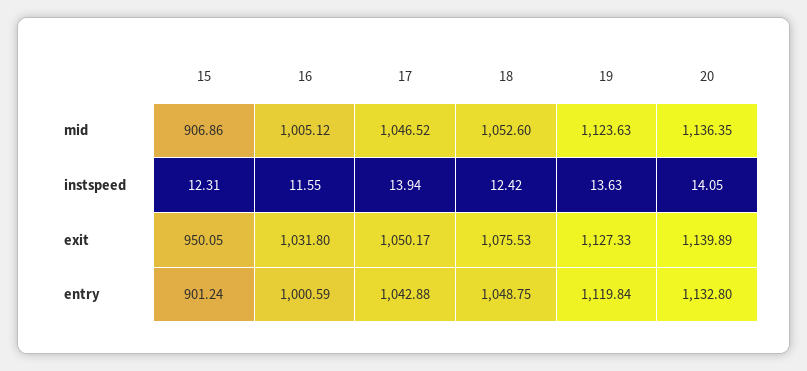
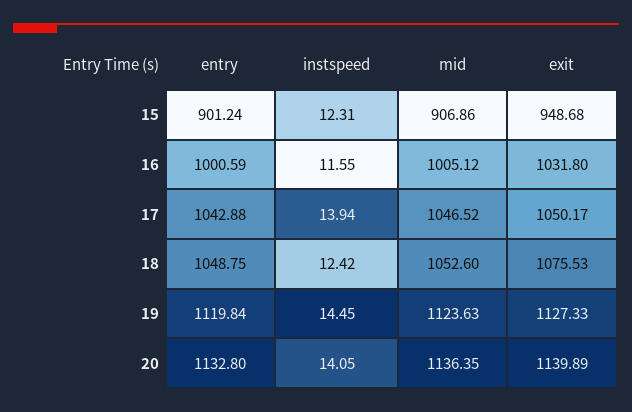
  {
    "15": {
      "mid": 906.86,
      "instspeed": 12.31,
-     "exit": 950.05,
+     "exit": 948.68,
      "entry": 901.24
    },
    "16": {
      "mid": 1005.12,
      "instspeed": 11.55,
      "exit": 1031.8,
      "entry": 1000.59
    },
    "17": {
      "mid": 1046.52,
      "instspeed": 13.94,
      "exit": 1050.17,
      "entry": 1042.88
    },
    "18": {
      "mid": 1052.6,
      "instspeed": 12.42,
      "exit": 1075.53,
      "entry": 1048.75
    },
    "19": {
      "mid": 1123.63,
-     "instspeed": 13.63,
+     "instspeed": 14.45,
      "exit": 1127.33,
      "entry": 1119.84
    },
    "20": {
      "mid": 1136.35,
      "instspeed": 14.05,
      "exit": 1139.89,
      "entry": 1132.8
    }
  }

